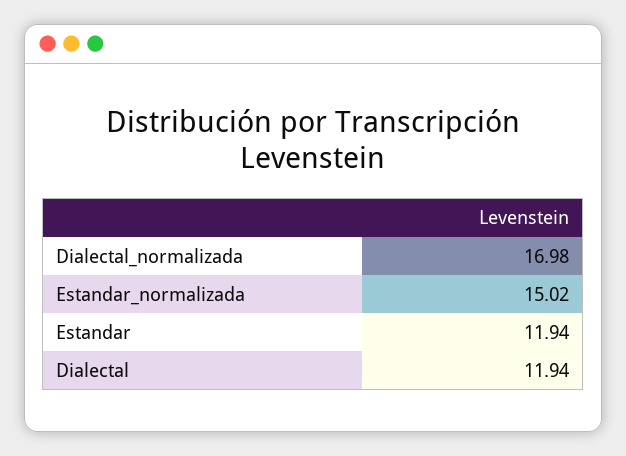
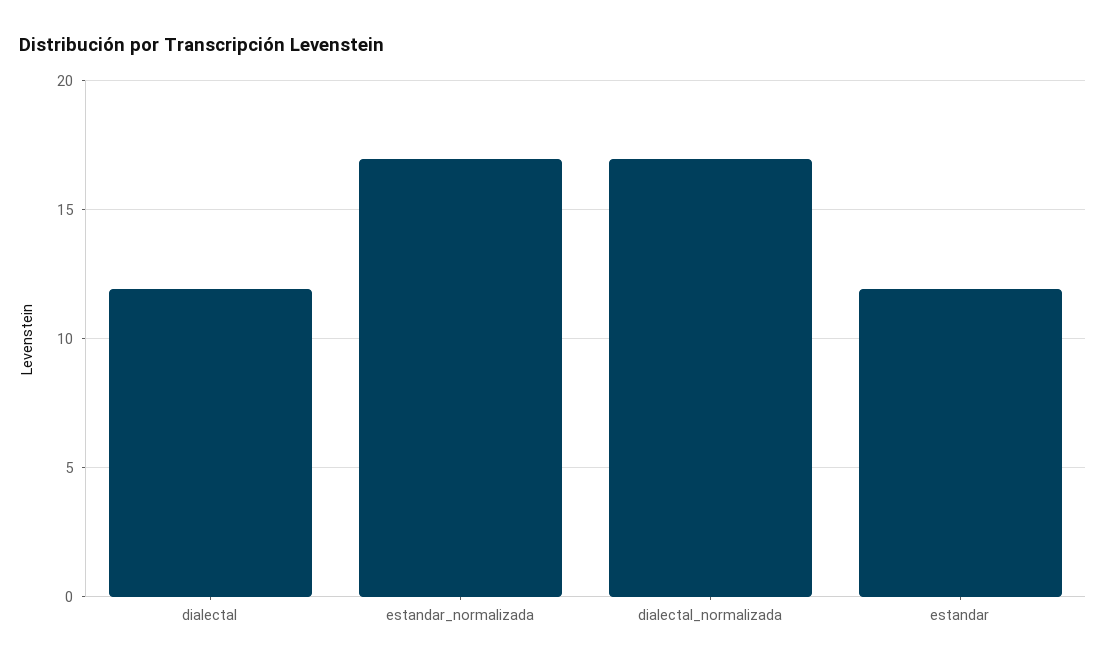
  {
    "Dialectal_normalizada": 16.98,
-   "Estandar_normalizada": 15.02,
+   "Estandar_normalizada": 17,
    "Estandar": 11.94,
    "Dialectal": 11.94
  }

